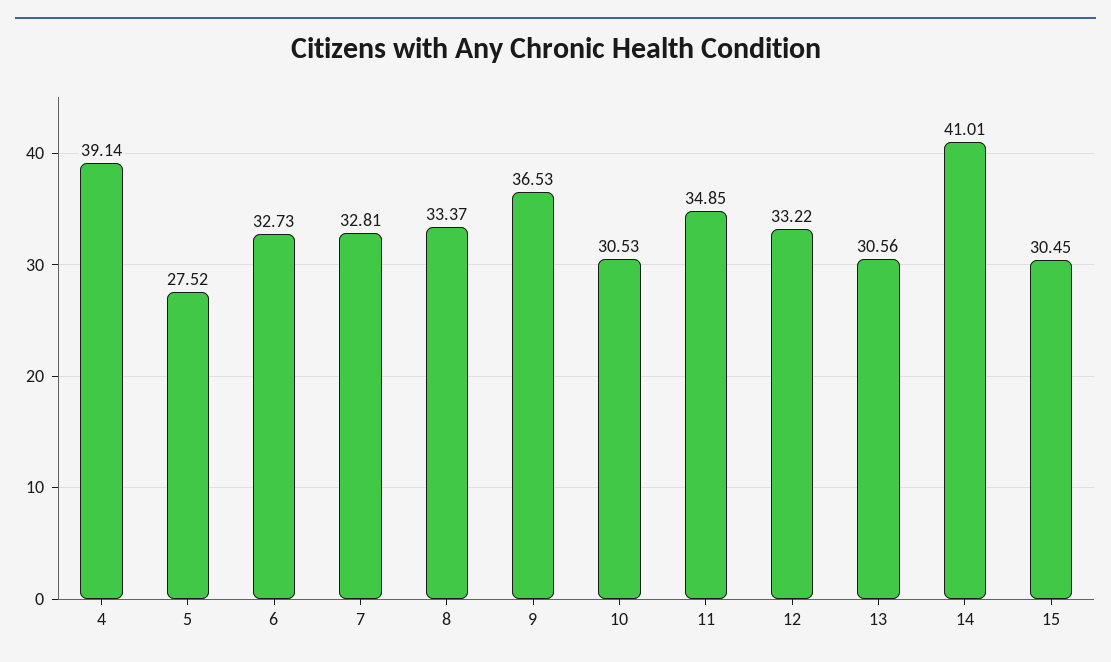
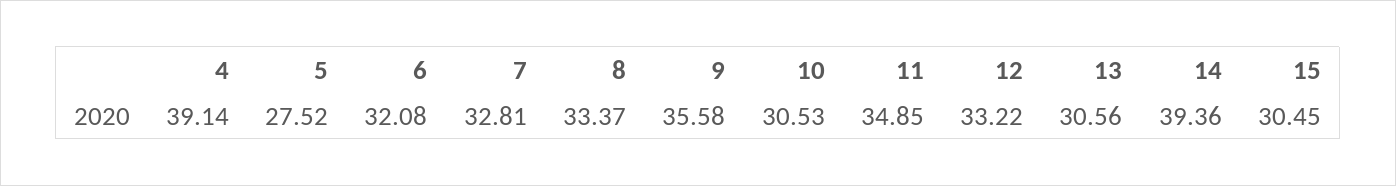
  {
    "4": 39.14,
    "5": 27.52,
-   "6": 32.73,
+   "6": 32.08,
    "7": 32.81,
    "8": 33.37,
-   "9": 36.53,
+   "9": 35.58,
    "10": 30.53,
    "11": 34.85,
    "12": 33.22,
    "13": 30.56,
-   "14": 41.01,
+   "14": 39.36,
    "15": 30.45
  }

